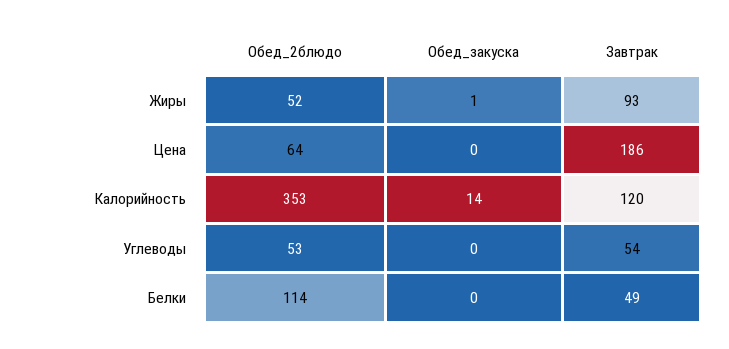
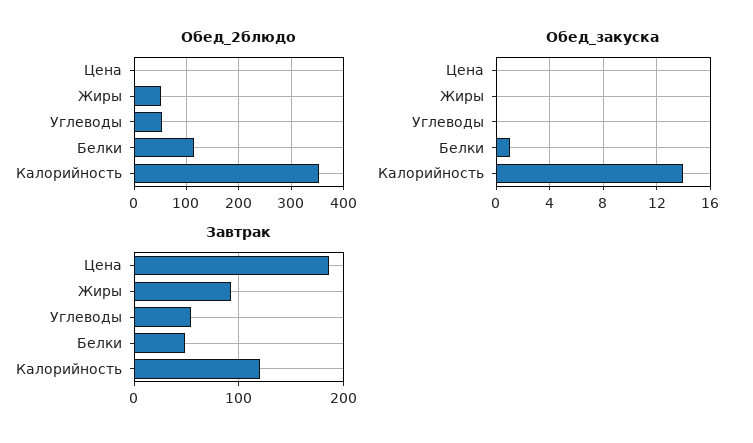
  {
    "Обед_2блюдо": {
      "Жиры": 52,
-     "Цена": 64,
+     "Цена": 0,
      "Калорийность": 353,
      "Углеводы": 53,
      "Белки": 114
    },
    "Обед_закуска": {
-     "Жиры": 1,
+     "Жиры": 0,
      "Цена": 0,
      "Калорийность": 14,
      "Углеводы": 0,
-     "Белки": 0
+     "Белки": 1
    },
    "Завтрак": {
      "Жиры": 93,
      "Цена": 186,
      "Калорийность": 120,
      "Углеводы": 54,
      "Белки": 49
    }
  }

